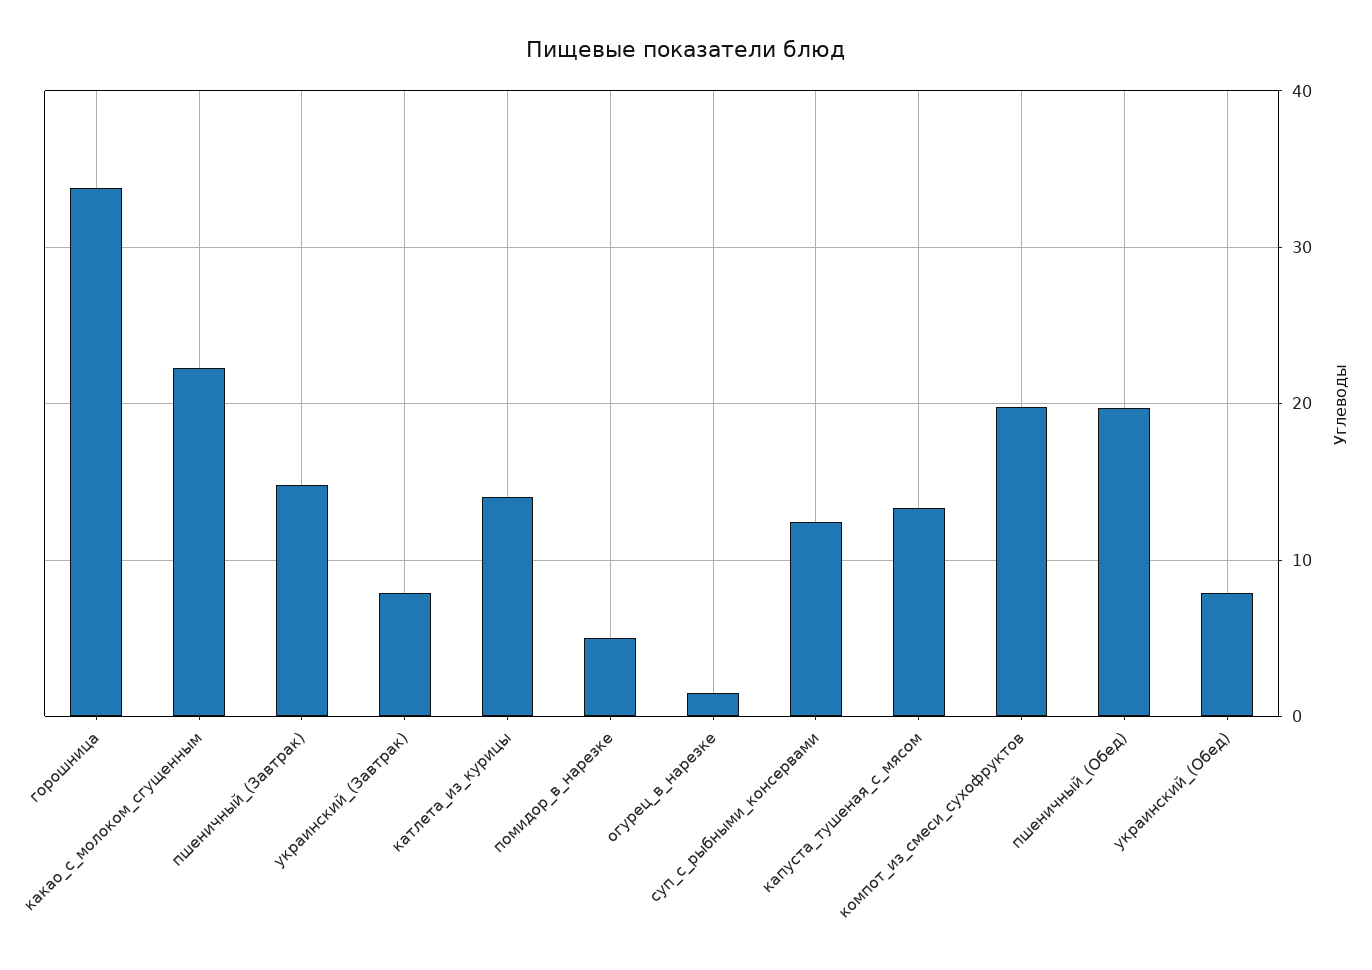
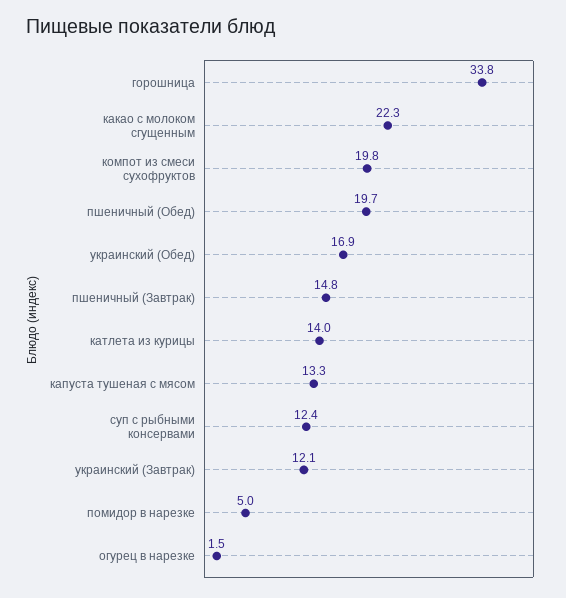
  {
    "горошница": 33.8,
    "какао_с_молоком_сгущенным": 22.3,
    "пшеничный_(Завтрак)": 14.8,
-   "украинский_(Завтрак)": 8,
+   "украинский_(Завтрак)": 12.1,
    "катлета_из_курицы": 14,
    "помидор_в_нарезке": 5,
    "огурец_в_нарезке": 1.5,
    "суп_с_рыбными_консервами": 12.4,
    "капуста_тушеная_с_мясом": 13.3,
    "компот_из_смеси_сухофруктов": 19.8,
    "пшеничный_(Обед)": 19.7,
-   "украинский_(Обед)": 8
+   "украинский_(Обед)": 16.9
  }

